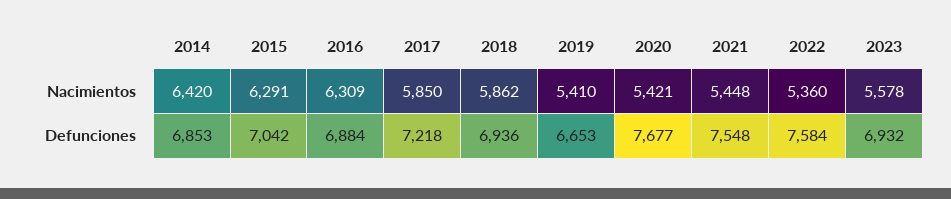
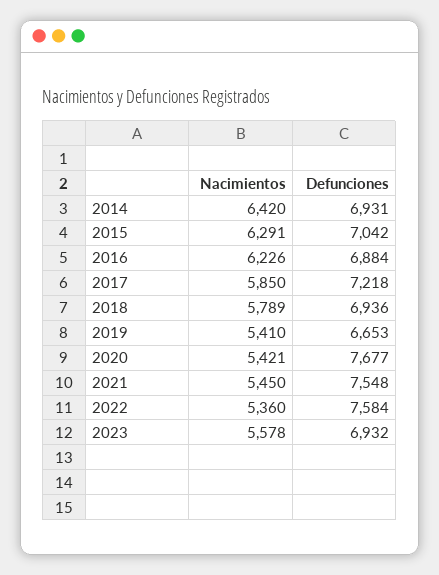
  {
    "2014": {
      "Nacimientos": 6420,
-     "Defunciones": 6853
+     "Defunciones": 6931
    },
    "2015": {
      "Nacimientos": 6291,
      "Defunciones": 7042
    },
    "2016": {
-     "Nacimientos": 6309,
+     "Nacimientos": 6226,
      "Defunciones": 6884
    },
    "2017": {
      "Nacimientos": 5850,
      "Defunciones": 7218
    },
    "2018": {
-     "Nacimientos": 5862,
+     "Nacimientos": 5789,
      "Defunciones": 6936
    },
    "2019": {
      "Nacimientos": 5410,
      "Defunciones": 6653
    },
    "2020": {
      "Nacimientos": 5421,
      "Defunciones": 7677
    },
    "2021": {
-     "Nacimientos": 5448,
+     "Nacimientos": 5450,
      "Defunciones": 7548
    },
    "2022": {
      "Nacimientos": 5360,
      "Defunciones": 7584
    },
    "2023": {
      "Nacimientos": 5578,
      "Defunciones": 6932
    }
  }

